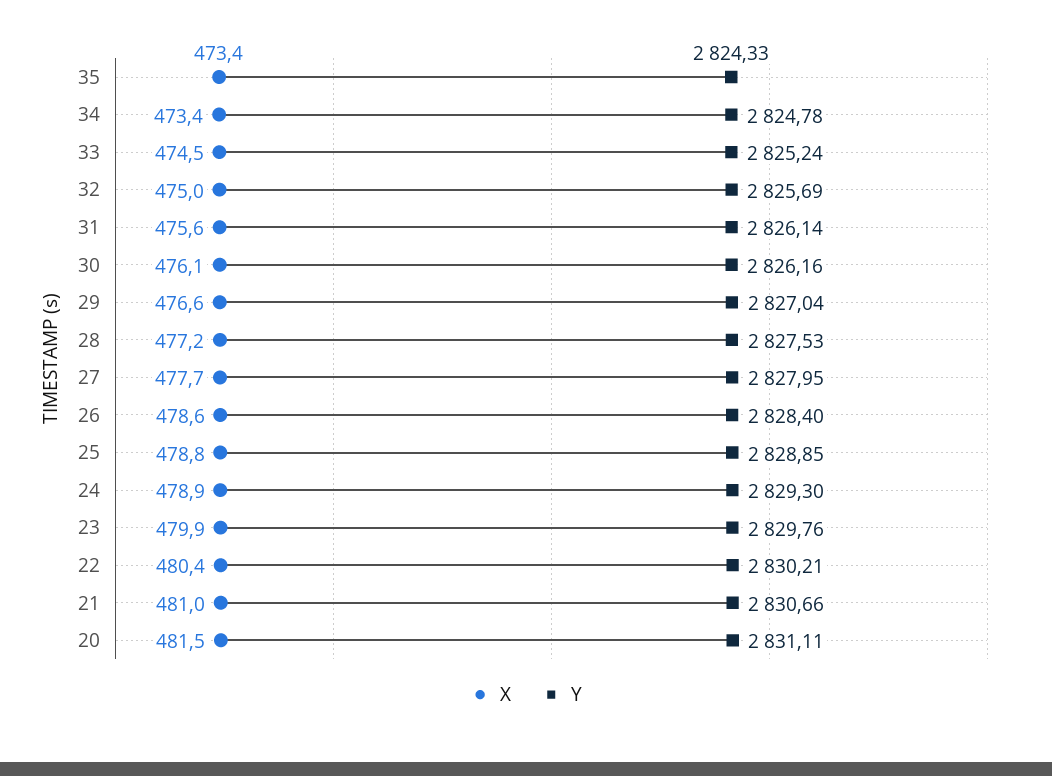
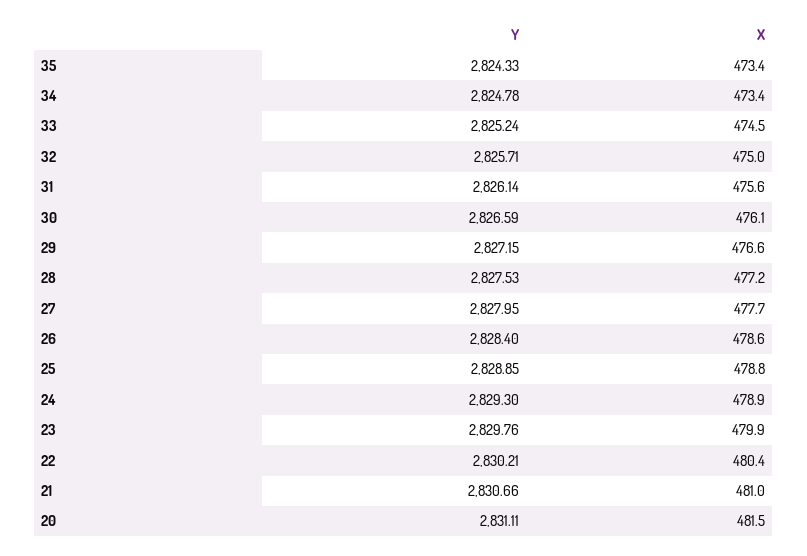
  {
    "X": {
      "35": 473.4,
      "34": 473.4,
      "33": 474.5,
      "32": 475,
      "31": 475.6,
      "30": 476.1,
      "29": 476.6,
      "28": 477.2,
      "27": 477.7,
      "26": 478.6,
      "25": 478.8,
      "24": 478.9,
      "23": 479.9,
      "22": 480.4,
      "21": 481,
      "20": 481.5
    },
    "Y": {
      "35": 2824.33,
      "34": 2824.78,
      "33": 2825.24,
-     "32": 2825.69,
+     "32": 2825.71,
      "31": 2826.14,
-     "30": 2826.16,
+     "30": 2826.59,
-     "29": 2827.04,
+     "29": 2827.15,
      "28": 2827.53,
      "27": 2827.95,
      "26": 2828.4,
      "25": 2828.85,
      "24": 2829.3,
      "23": 2829.76,
      "22": 2830.21,
      "21": 2830.66,
      "20": 2831.11
    }
  }

